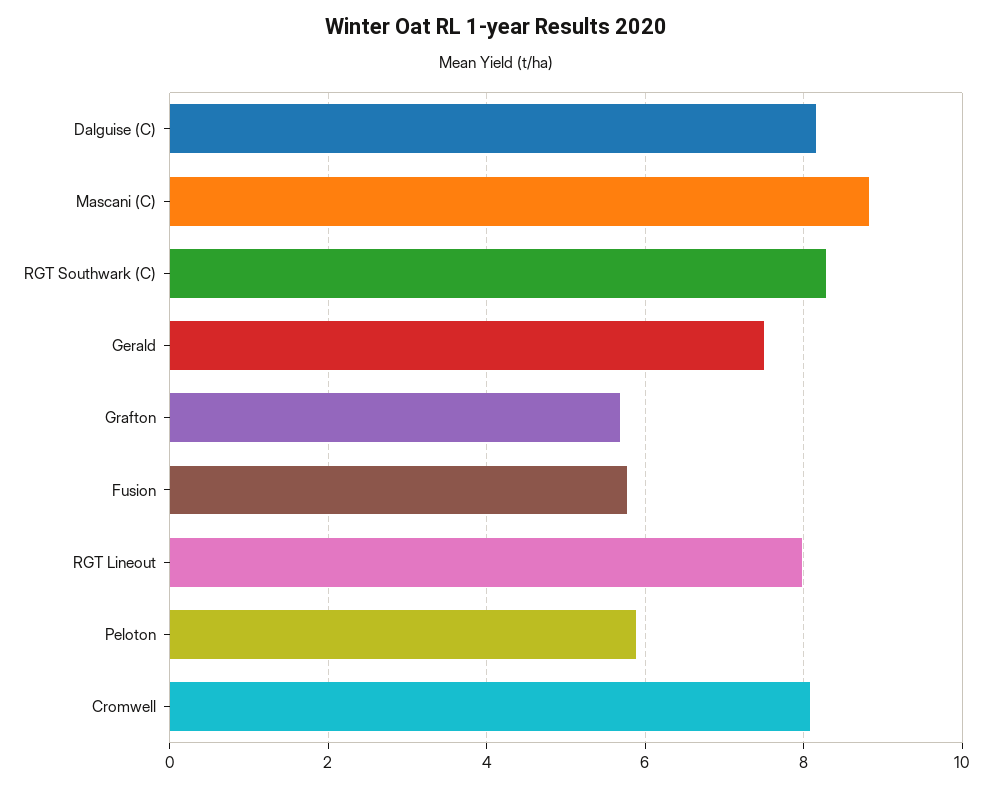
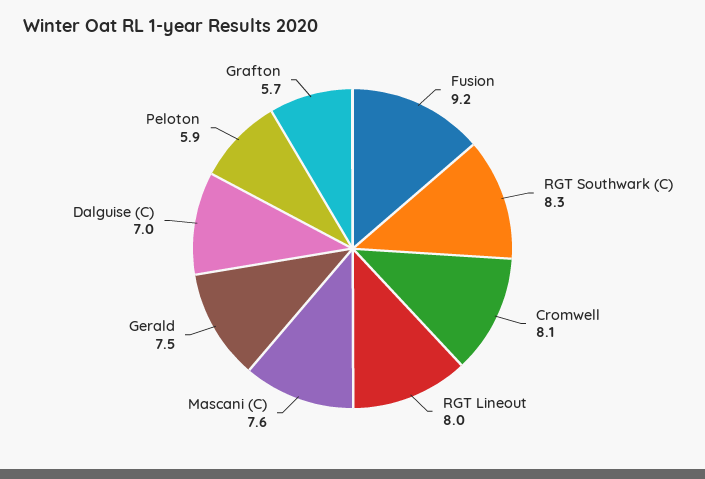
  {
-   "Dalguise (C)": 8.2,
+   "Dalguise (C)": 7,
-   "Mascani (C)": 8.8,
+   "Mascani (C)": 7.6,
    "RGT Southwark (C)": 8.3,
    "Gerald": 7.5,
    "Grafton": 5.7,
-   "Fusion": 5.8,
+   "Fusion": 9.2,
    "RGT Lineout": 8,
    "Peloton": 5.9,
    "Cromwell": 8.1
  }

